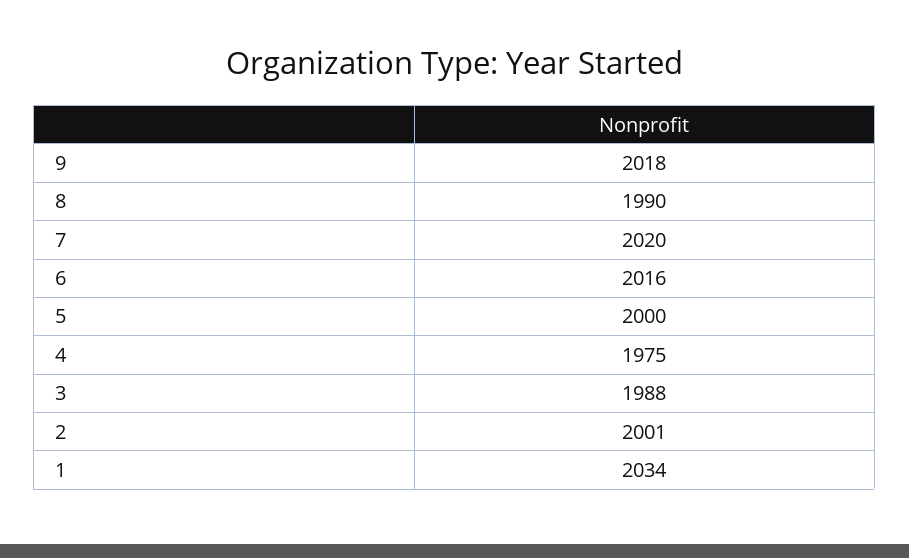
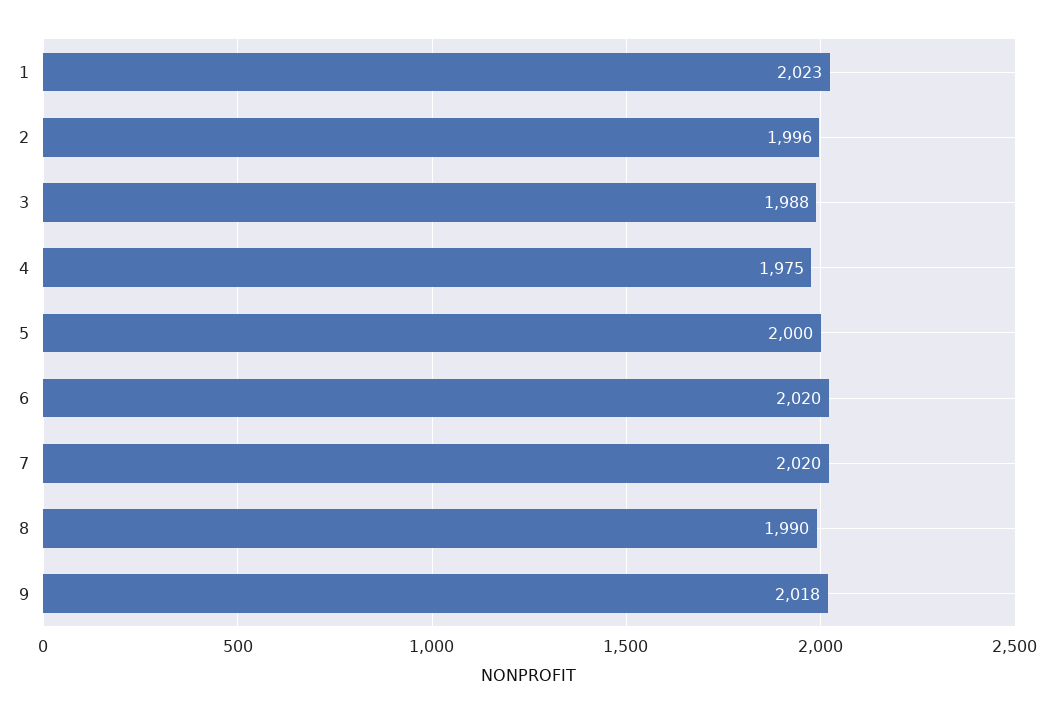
  {
    "9": 2018,
    "8": 1990,
    "7": 2020,
-   "6": 2016,
+   "6": 2020,
    "5": 2000,
    "4": 1975,
    "3": 1988,
-   "2": 2001,
+   "2": 1996,
-   "1": 2034
+   "1": 2023
  }

